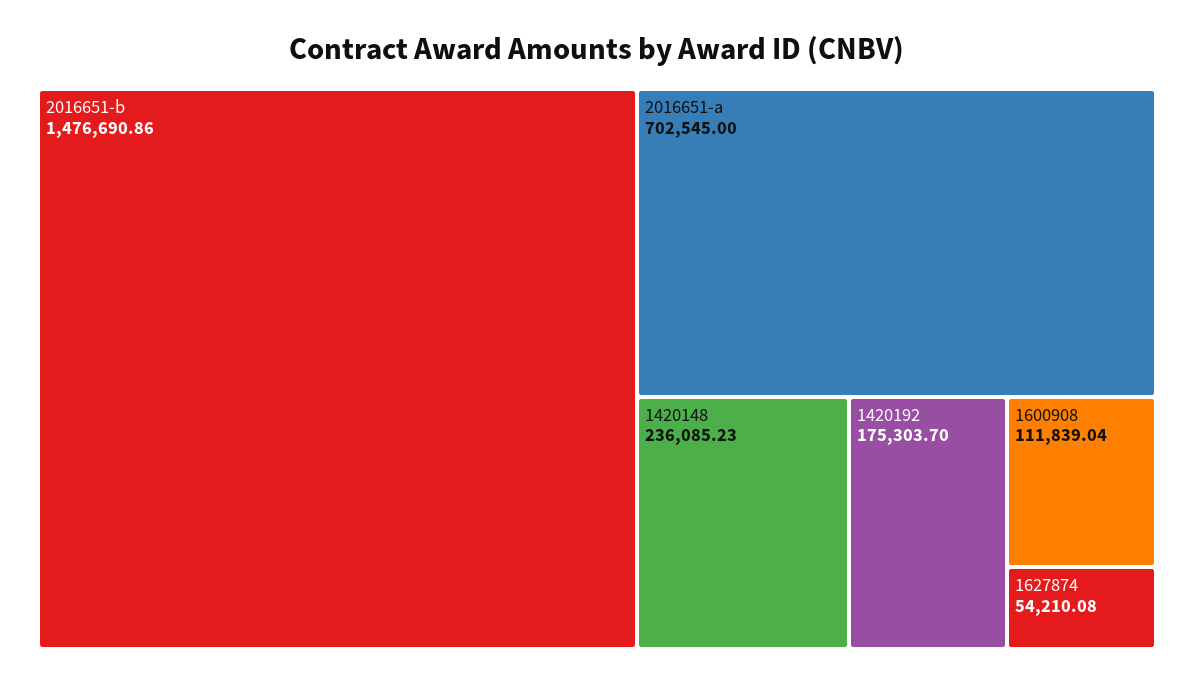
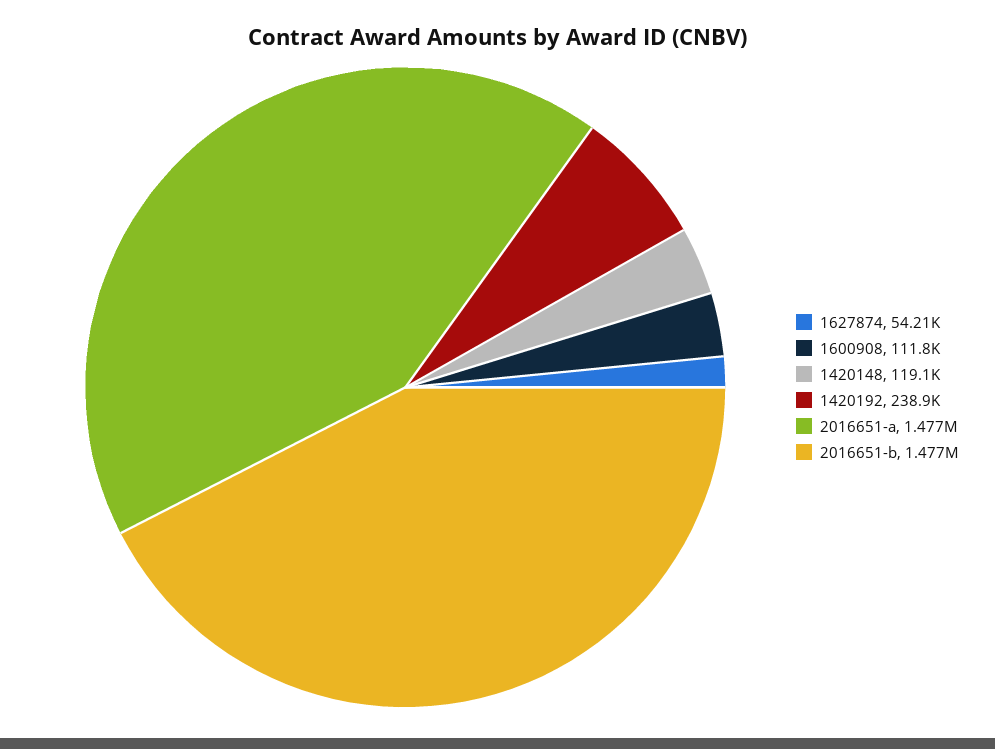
  {
    "2016651-b": 1476690.86,
-   "2016651-a": 702545,
+   "2016651-a": 1477000,
-   "1420148": 236085.23,
+   "1420148": 119100,
-   "1420192": 175303.7,
+   "1420192": 238900,
    "1600908": 111839.04,
    "1627874": 54210.08
  }

